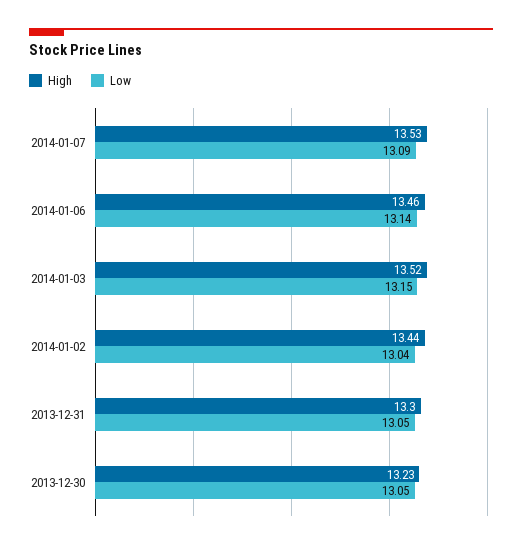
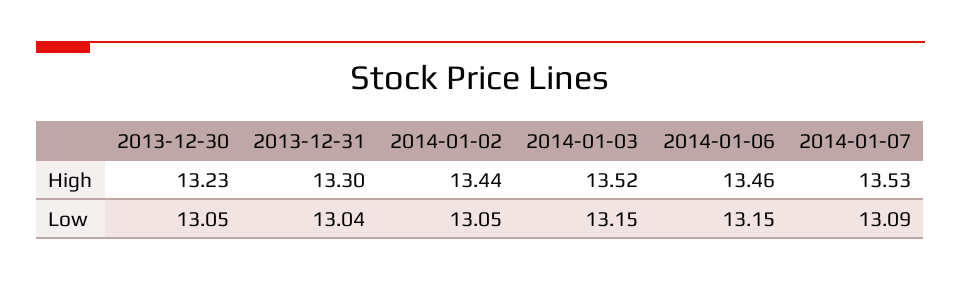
  {
    "High": {
      "2014-01-07": 13.53,
      "2014-01-06": 13.46,
      "2014-01-03": 13.52,
      "2014-01-02": 13.44,
      "2013-12-31": 13.3,
      "2013-12-30": 13.23
    },
    "Low": {
      "2014-01-07": 13.09,
-     "2014-01-06": 13.14,
+     "2014-01-06": 13.15,
      "2014-01-03": 13.15,
-     "2014-01-02": 13.04,
+     "2014-01-02": 13.05,
-     "2013-12-31": 13.05,
+     "2013-12-31": 13.04,
      "2013-12-30": 13.05
    }
  }

